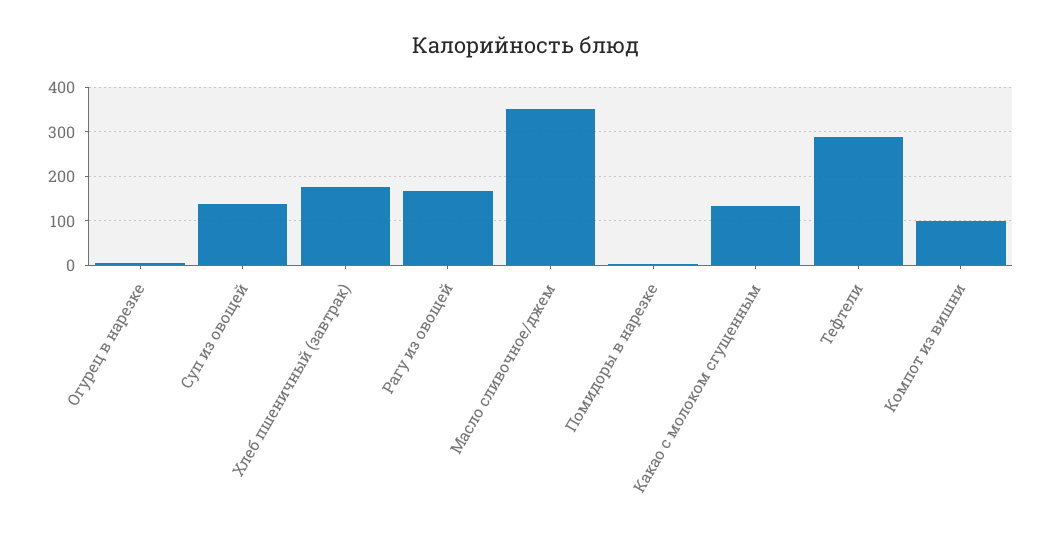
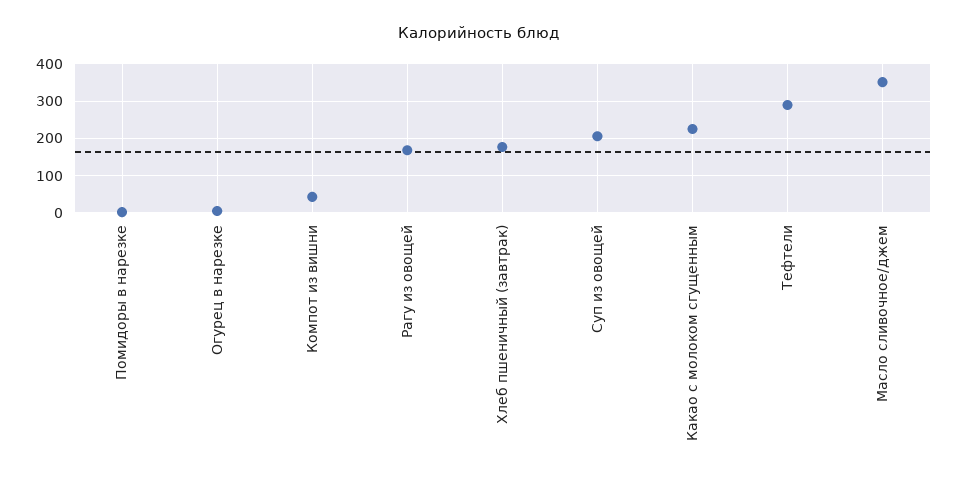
  {
    "Огурец в нарезке": 0,
-   "Суп из овощей": 140,
+   "Суп из овощей": 200,
    "Хлеб пшеничный (завтрак)": 180,
    "Рагу из овощей": 160,
    "Масло сливочное/джем": 360,
    "Помидоры в нарезке": 0,
-   "Какао с молоком сгущенным": 140,
+   "Какао с молоком сгущенным": 220,
    "Тефтели": 280,
-   "Компот из вишни": 100
+   "Компот из вишни": 40
  }

